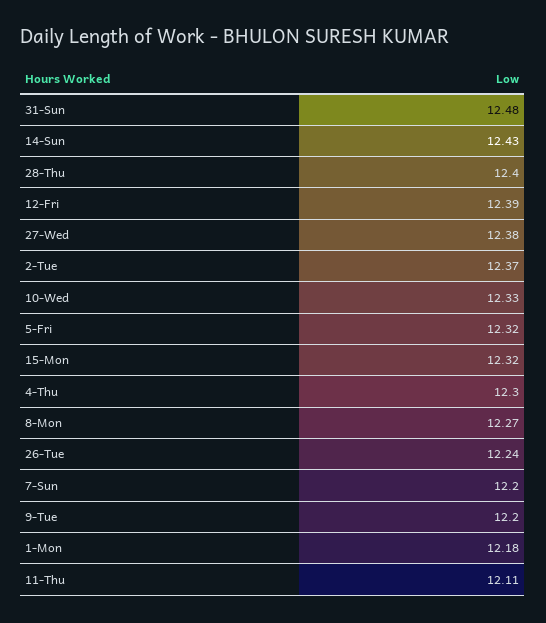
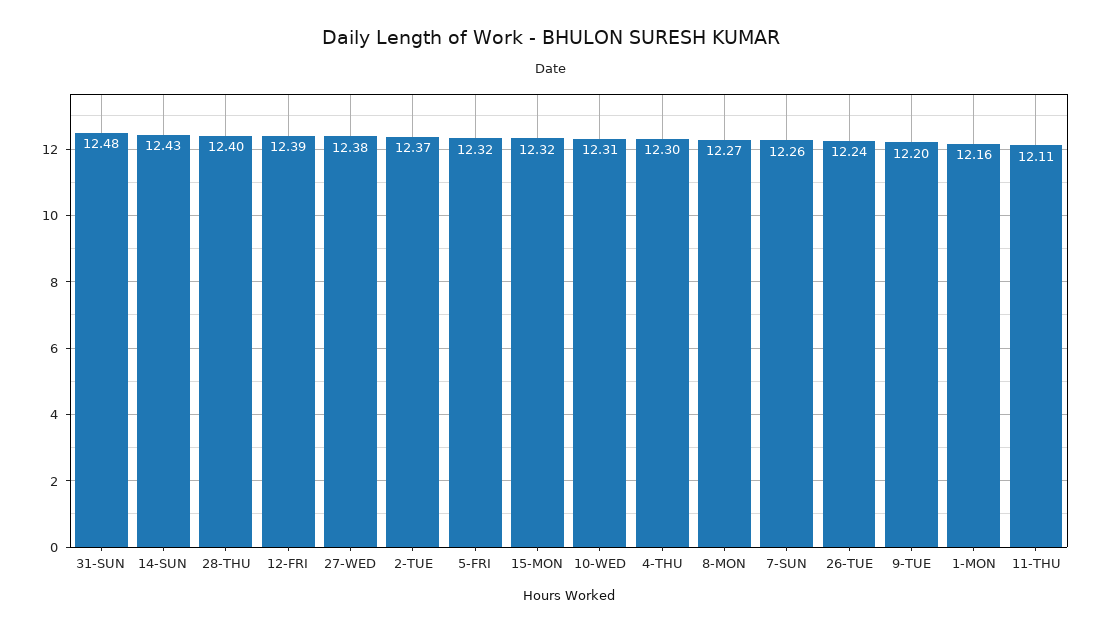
  {
    "31-Sun": 12.48,
    "14-Sun": 12.43,
    "28-Thu": 12.4,
    "12-Fri": 12.39,
    "27-Wed": 12.38,
    "2-Tue": 12.37,
-   "10-Wed": 12.33,
+   "10-Wed": 12.31,
    "5-Fri": 12.32,
    "15-Mon": 12.32,
    "4-Thu": 12.3,
    "8-Mon": 12.27,
    "26-Tue": 12.24,
-   "7-Sun": 12.2,
+   "7-Sun": 12.26,
    "9-Tue": 12.2,
-   "1-Mon": 12.18,
+   "1-Mon": 12.16,
    "11-Thu": 12.11
  }

